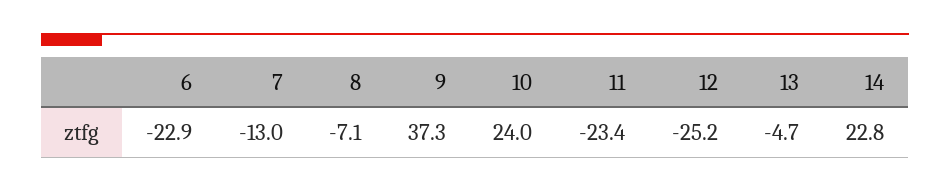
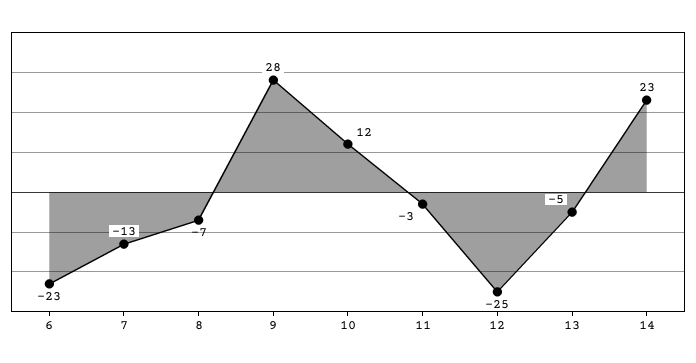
  {
    "6": -22.9,
    "7": -13,
    "8": -7.1,
-   "9": 37.3,
+   "9": 28,
-   "10": 24,
+   "10": 12,
-   "11": -23.4,
+   "11": -3,
    "12": -25.2,
    "13": -4.7,
    "14": 22.8
  }

